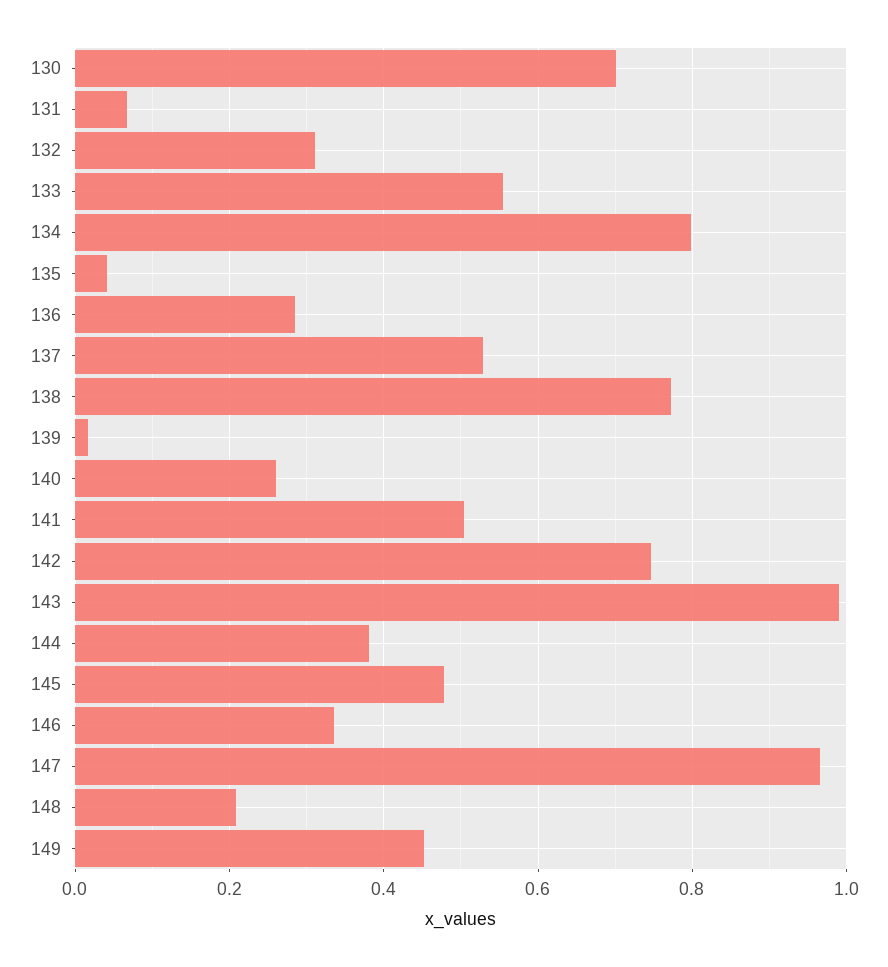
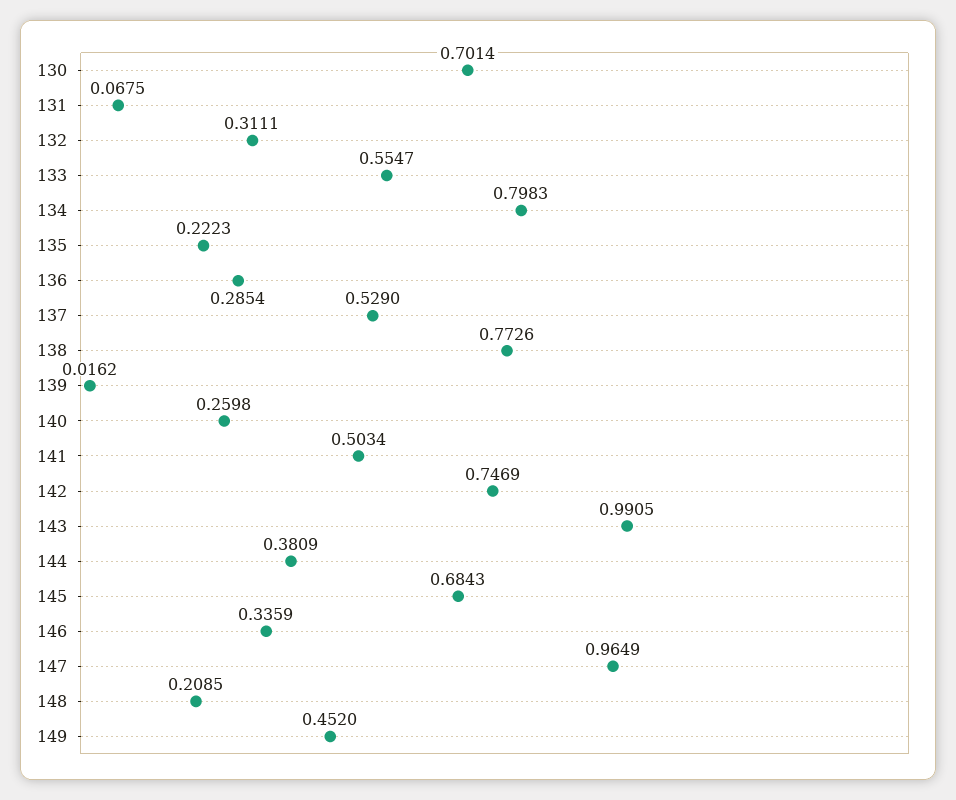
  {
    "130": 0.7014,
    "131": 0.0675,
    "132": 0.3111,
    "133": 0.5547,
    "134": 0.7983,
-   "135": 0.04,
+   "135": 0.2223,
    "136": 0.2854,
    "137": 0.529,
    "138": 0.7726,
    "139": 0.0162,
    "140": 0.2598,
    "141": 0.5034,
    "142": 0.7469,
    "143": 0.9905,
    "144": 0.3809,
-   "145": 0.48,
+   "145": 0.6843,
    "146": 0.3359,
    "147": 0.9649,
    "148": 0.2085,
    "149": 0.452
  }

